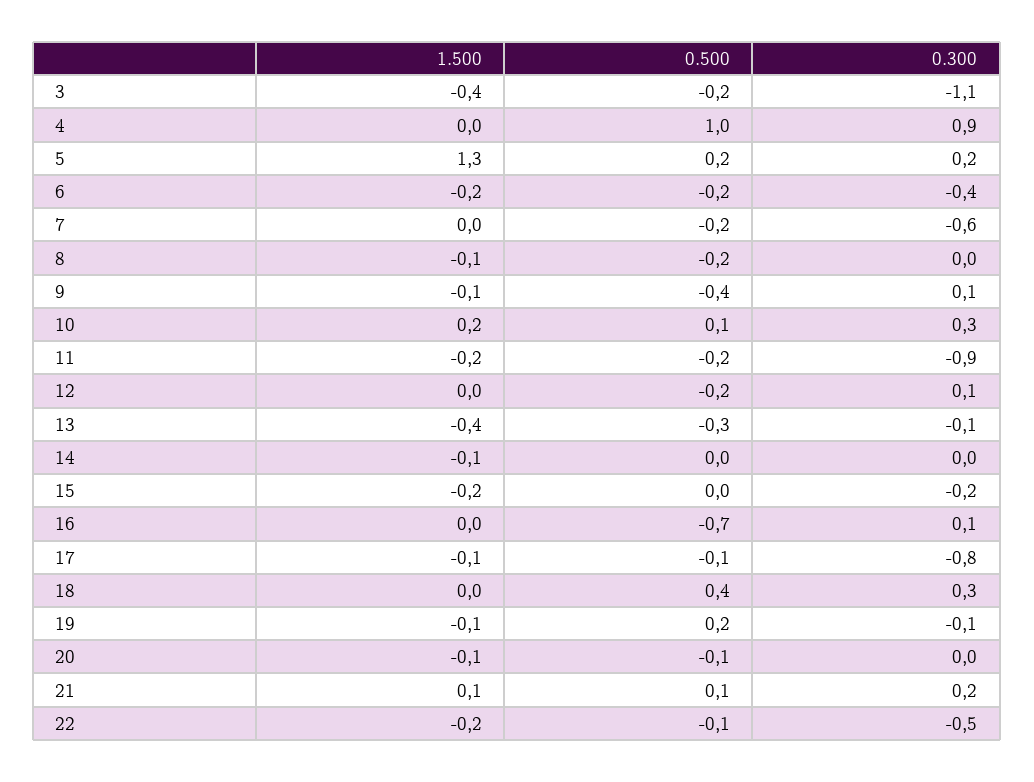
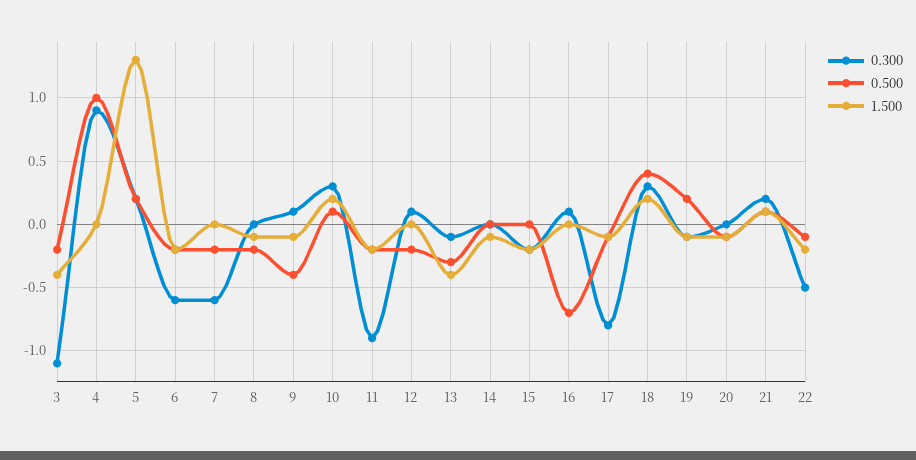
  {
    "1.500": {
      "3": -0.4,
      "4": 0,
      "5": 1.3,
      "6": -0.2,
      "7": 0,
      "8": -0.1,
      "9": -0.1,
      "10": 0.2,
      "11": -0.2,
      "12": 0,
      "13": -0.4,
      "14": -0.1,
      "15": -0.2,
      "16": 0,
      "17": -0.1,
-     "18": 0,
+     "18": 0.2,
      "19": -0.1,
      "20": -0.1,
      "21": 0.1,
      "22": -0.2
    },
    "0.500": {
      "3": -0.2,
      "4": 1,
      "5": 0.2,
      "6": -0.2,
      "7": -0.2,
      "8": -0.2,
      "9": -0.4,
      "10": 0.1,
      "11": -0.2,
      "12": -0.2,
      "13": -0.3,
      "14": 0,
      "15": 0,
      "16": -0.7,
      "17": -0.1,
      "18": 0.4,
      "19": 0.2,
      "20": -0.1,
      "21": 0.1,
      "22": -0.1
    },
    "0.300": {
      "3": -1.1,
      "4": 0.9,
      "5": 0.2,
-     "6": -0.4,
+     "6": -0.6,
      "7": -0.6,
      "8": 0,
      "9": 0.1,
      "10": 0.3,
      "11": -0.9,
      "12": 0.1,
      "13": -0.1,
      "14": 0,
      "15": -0.2,
      "16": 0.1,
      "17": -0.8,
      "18": 0.3,
      "19": -0.1,
      "20": 0,
      "21": 0.2,
      "22": -0.5
    }
  }

